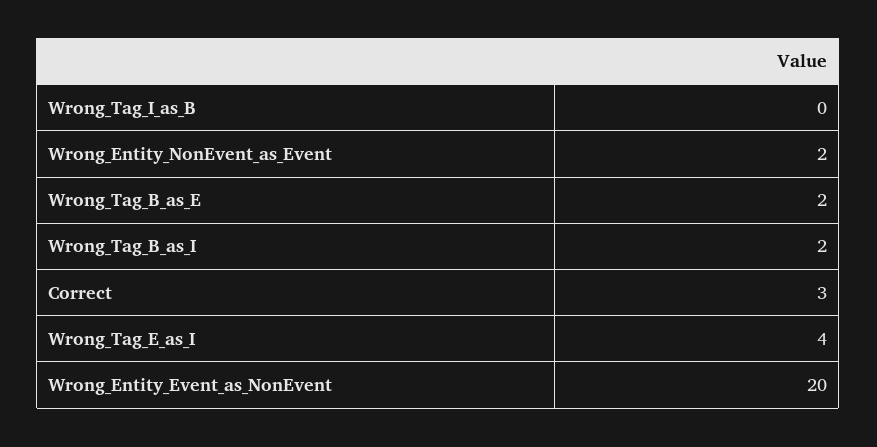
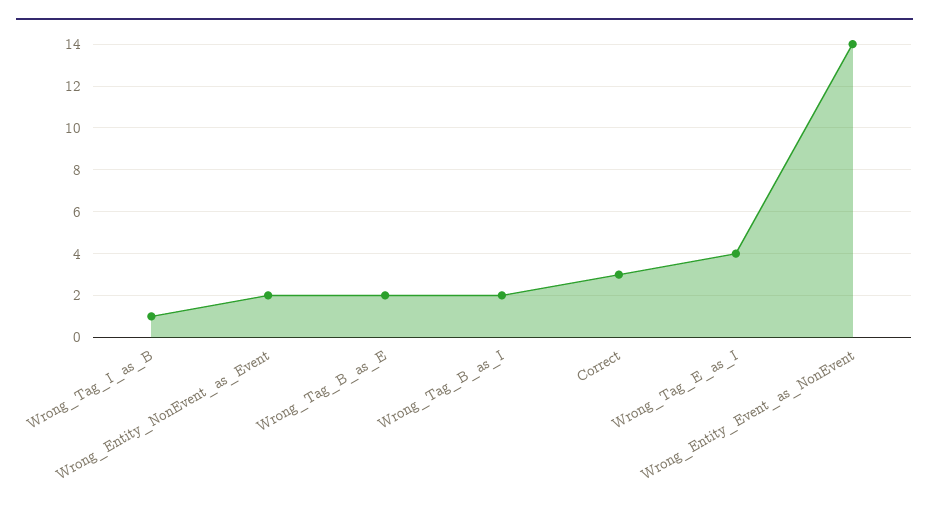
  {
-   "Wrong_Tag_I_as_B": 0,
+   "Wrong_Tag_I_as_B": 1,
    "Wrong_Entity_NonEvent_as_Event": 2,
    "Wrong_Tag_B_as_E": 2,
    "Wrong_Tag_B_as_I": 2,
    "Correct": 3,
    "Wrong_Tag_E_as_I": 4,
-   "Wrong_Entity_Event_as_NonEvent": 20
+   "Wrong_Entity_Event_as_NonEvent": 14
  }

